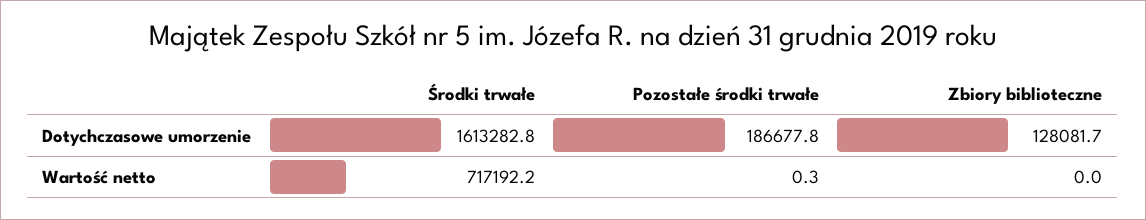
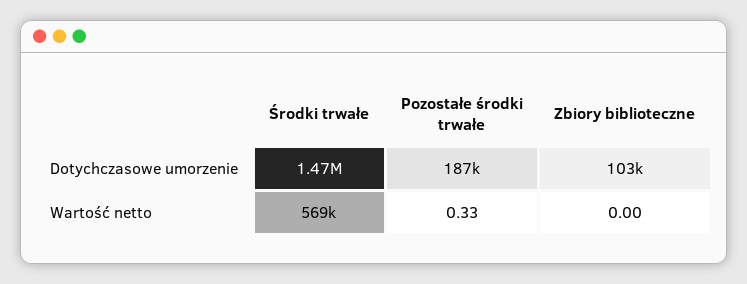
  {
    "Środki trwałe": {
-     "Dotychczasowe umorzenie": 1613282.8,
+     "Dotychczasowe umorzenie": 1470000,
-     "Wartość netto": 717192.2
+     "Wartość netto": 569000
    },
    "Pozostałe środki trwałe": {
      "Dotychczasowe umorzenie": 186677.8,
      "Wartość netto": 0.33
    },
    "Zbiory biblioteczne": {
-     "Dotychczasowe umorzenie": 128081.7,
+     "Dotychczasowe umorzenie": 103000,
      "Wartość netto": 0
    }
  }

